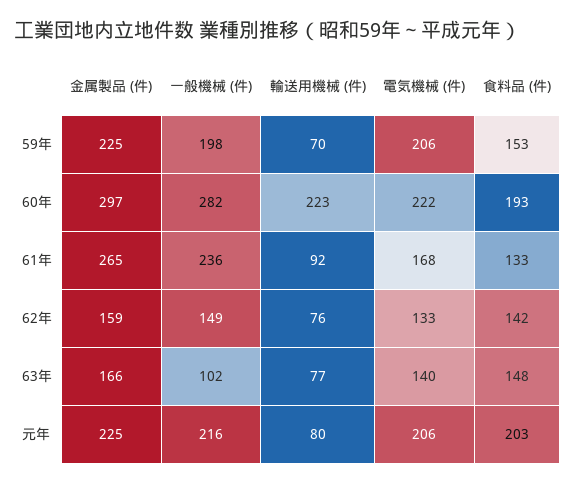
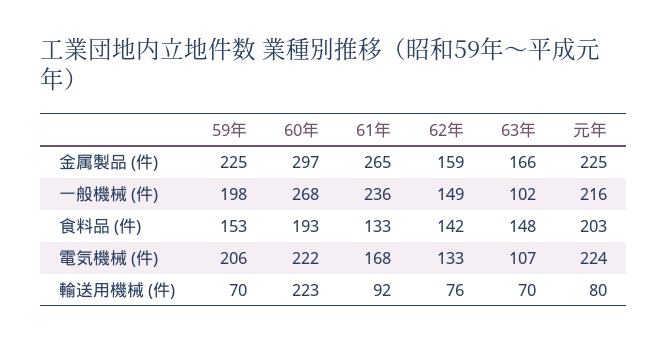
  {
    "金属製品 (件)": {
      "59年": 225,
      "60年": 297,
      "61年": 265,
      "62年": 159,
      "63年": 166,
      "元年": 225
    },
    "一般機械 (件)": {
      "59年": 198,
-     "60年": 282,
+     "60年": 268,
      "61年": 236,
      "62年": 149,
      "63年": 102,
      "元年": 216
    },
    "輸送用機械 (件)": {
      "59年": 70,
      "60年": 223,
      "61年": 92,
      "62年": 76,
-     "63年": 77,
+     "63年": 70,
      "元年": 80
    },
    "電気機械 (件)": {
      "59年": 206,
      "60年": 222,
      "61年": 168,
      "62年": 133,
-     "63年": 140,
+     "63年": 107,
-     "元年": 206
+     "元年": 224
    },
    "食料品 (件)": {
      "59年": 153,
      "60年": 193,
      "61年": 133,
      "62年": 142,
      "63年": 148,
      "元年": 203
    }
  }

